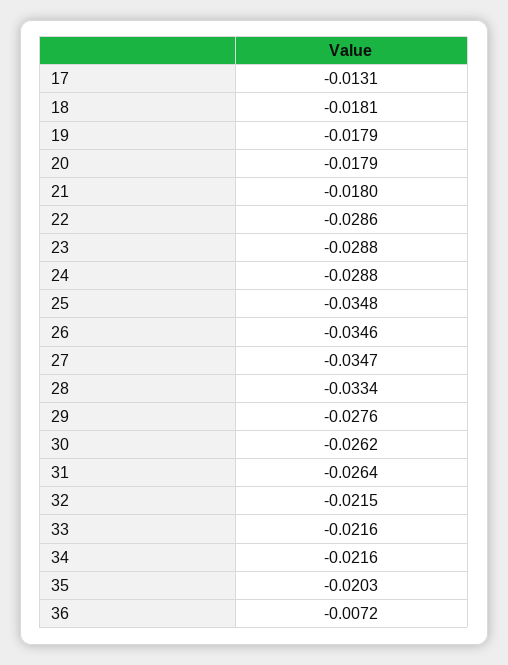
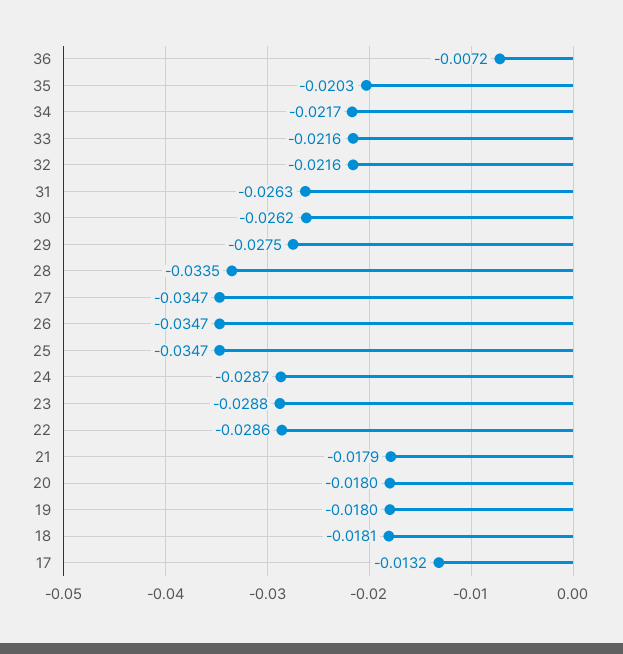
  {
-   "17": -0.0131,
+   "17": -0.0132,
    "18": -0.0181,
-   "19": -0.0179,
+   "19": -0.018,
-   "20": -0.0179,
+   "20": -0.018,
-   "21": -0.018,
+   "21": -0.0179,
    "22": -0.0286,
    "23": -0.0288,
-   "24": -0.0288,
+   "24": -0.0287,
-   "25": -0.0348,
+   "25": -0.0347,
-   "26": -0.0346,
+   "26": -0.0347,
    "27": -0.0347,
-   "28": -0.0334,
+   "28": -0.0335,
-   "29": -0.0276,
+   "29": -0.0275,
    "30": -0.0262,
-   "31": -0.0264,
+   "31": -0.0263,
-   "32": -0.0215,
+   "32": -0.0216,
    "33": -0.0216,
-   "34": -0.0216,
+   "34": -0.0217,
    "35": -0.0203,
    "36": -0.0072
  }

